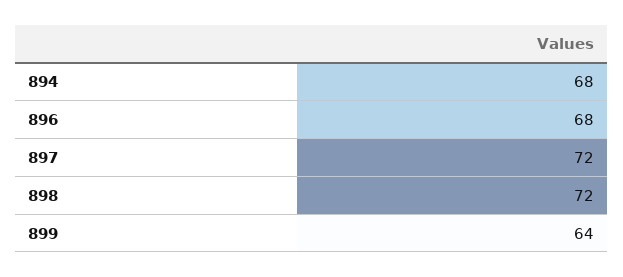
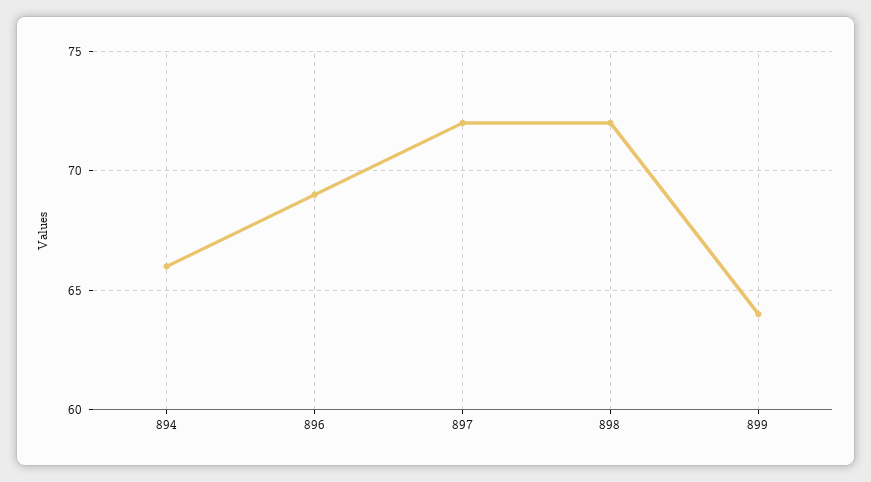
  {
-   "894": 68,
+   "894": 66,
-   "896": 68,
+   "896": 69,
    "897": 72,
    "898": 72,
    "899": 64
  }

